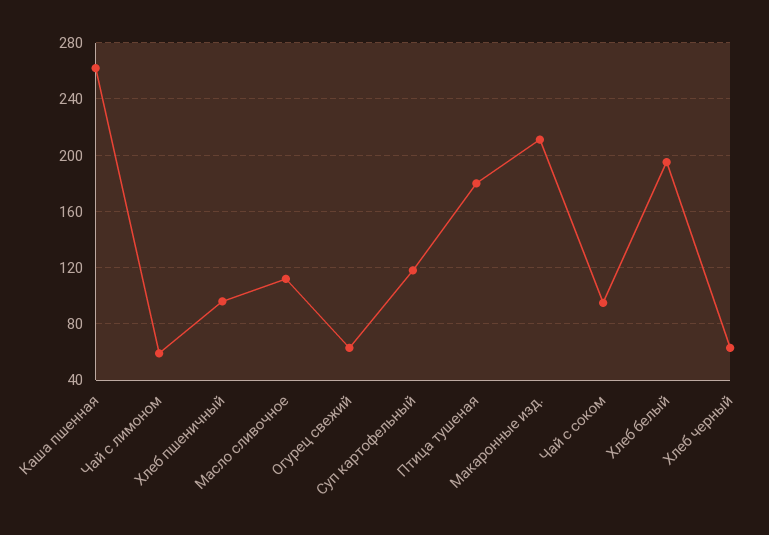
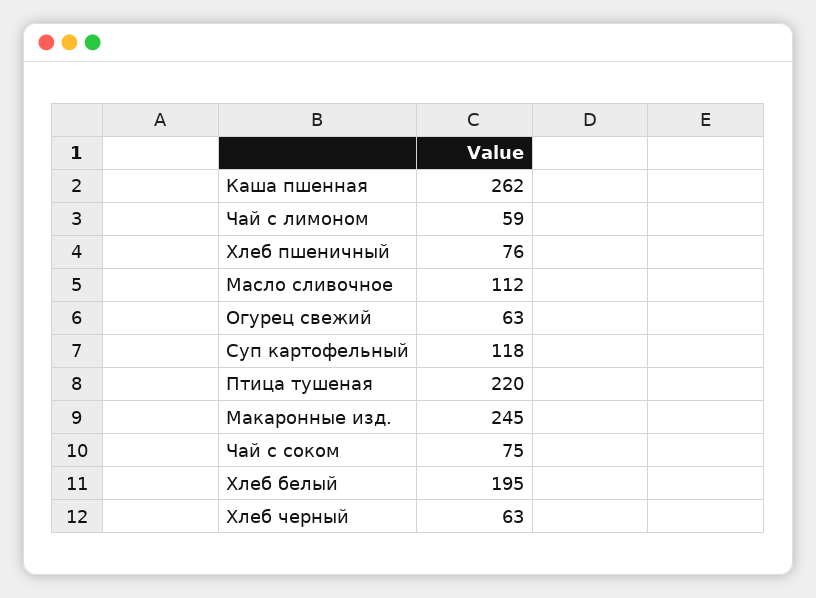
  {
    "Каша пшенная": 262,
    "Чай с лимоном": 59,
-   "Хлеб пшеничный": 95,
+   "Хлеб пшеничный": 76,
    "Масло сливочное": 112,
    "Огурец свежий": 63,
    "Суп картофельный": 118,
-   "Птица тушеная": 180,
+   "Птица тушеная": 220,
-   "Макаронные изд.": 210,
+   "Макаронные изд.": 245,
-   "Чай с соком": 95,
+   "Чай с соком": 75,
    "Хлеб белый": 195,
    "Хлеб черный": 63
  }

